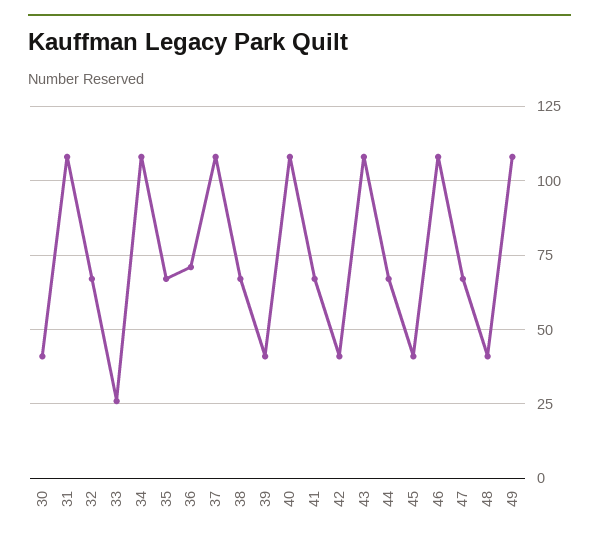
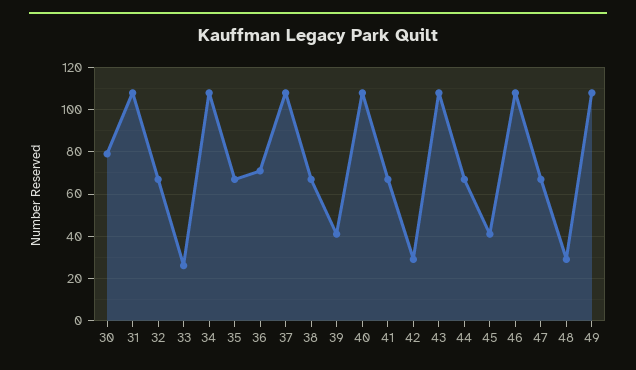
  {
-   "30": 40,
+   "30": 80,
    "31": 110,
    "32": 65,
    "33": 25,
    "34": 110,
    "35": 65,
    "36": 70,
    "37": 110,
    "38": 65,
    "39": 40,
    "40": 110,
    "41": 65,
-   "42": 40,
+   "42": 30,
    "43": 110,
    "44": 65,
    "45": 40,
    "46": 110,
    "47": 65,
-   "48": 40,
+   "48": 30,
    "49": 110
  }

